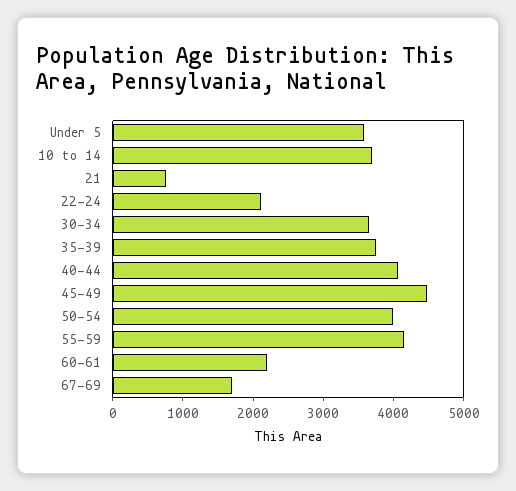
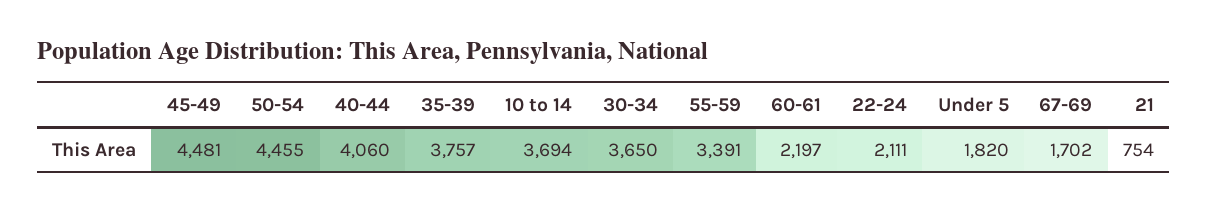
  {
-   "Under 5": 3600,
+   "Under 5": 1820,
    "10 to 14": 3694,
    "21": 754,
    "22-24": 2111,
    "30-34": 3650,
    "35-39": 3757,
    "40-44": 4060,
    "45-49": 4481,
-   "50-54": 4000,
+   "50-54": 4455,
-   "55-59": 4200,
+   "55-59": 3391,
    "60-61": 2197,
    "67-69": 1702
  }

